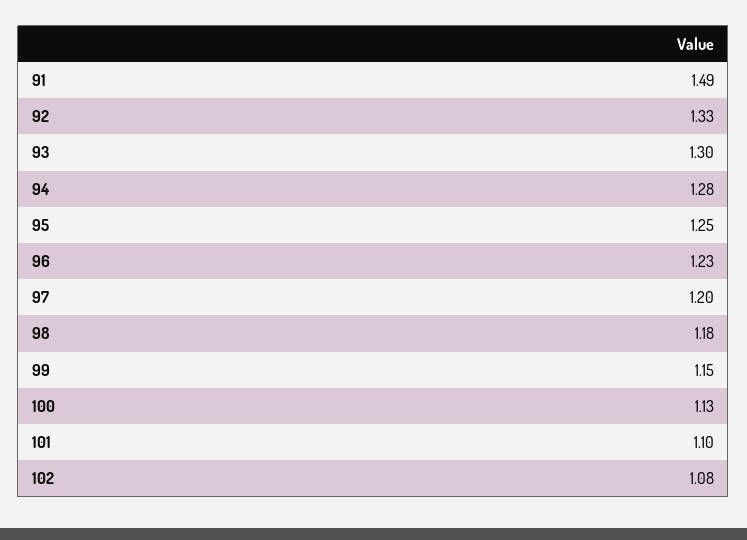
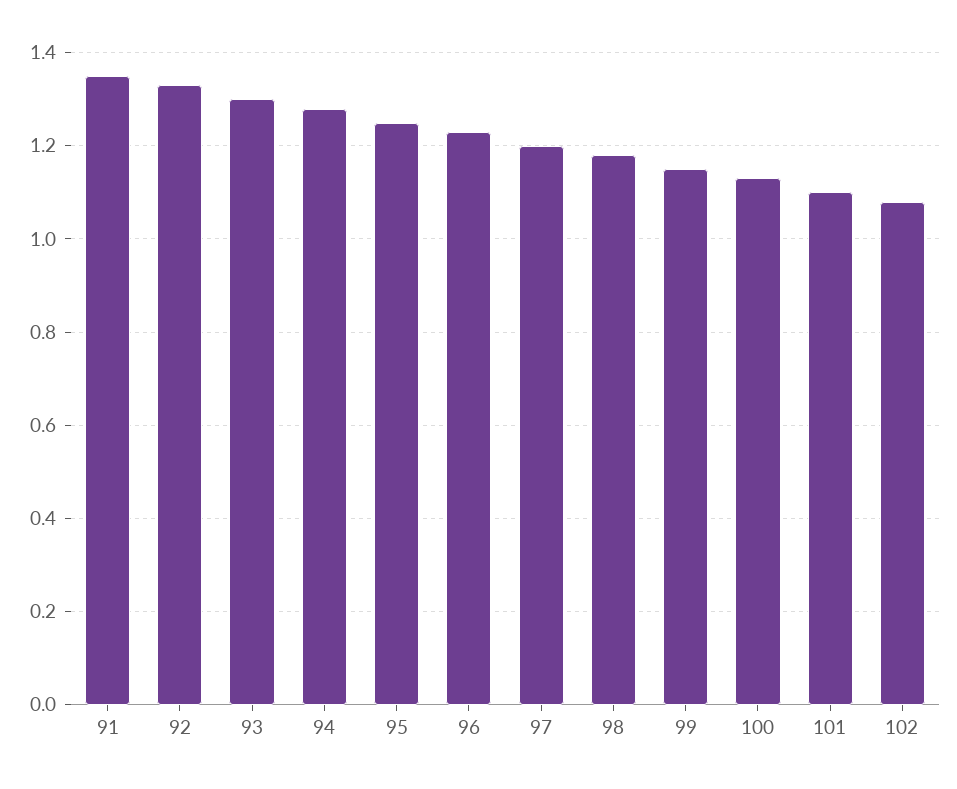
  {
-   "91": 1.49,
+   "91": 1.35,
    "92": 1.33,
    "93": 1.3,
    "94": 1.28,
    "95": 1.25,
    "96": 1.23,
    "97": 1.2,
    "98": 1.18,
    "99": 1.15,
    "100": 1.13,
    "101": 1.1,
    "102": 1.08
  }

